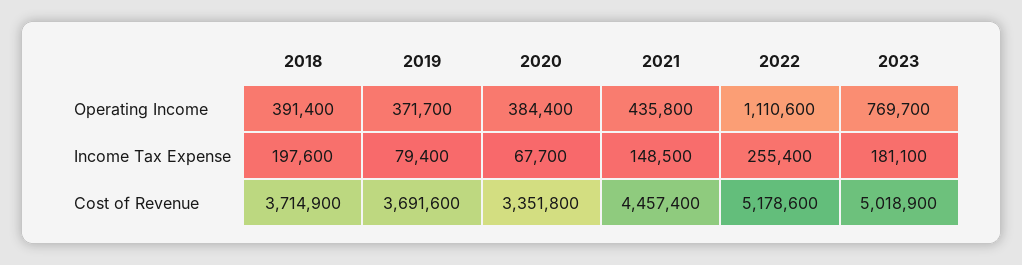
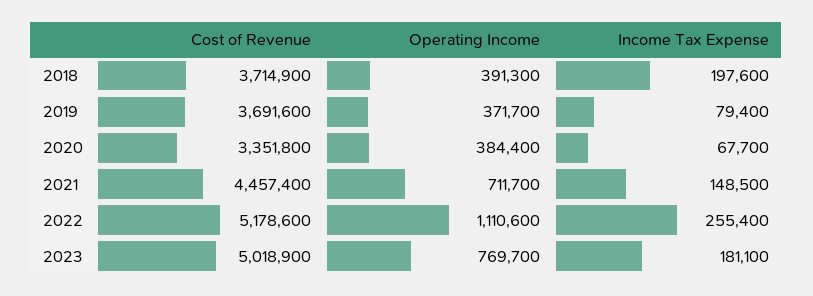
  {
    "2018": {
-     "Operating Income": 391400,
+     "Operating Income": 391300,
      "Income Tax Expense": 197600,
      "Cost of Revenue": 3714900
    },
    "2019": {
      "Operating Income": 371700,
      "Income Tax Expense": 79400,
      "Cost of Revenue": 3691600
    },
    "2020": {
      "Operating Income": 384400,
      "Income Tax Expense": 67700,
      "Cost of Revenue": 3351800
    },
    "2021": {
-     "Operating Income": 435800,
+     "Operating Income": 711700,
      "Income Tax Expense": 148500,
      "Cost of Revenue": 4457400
    },
    "2022": {
      "Operating Income": 1110600,
      "Income Tax Expense": 255400,
      "Cost of Revenue": 5178600
    },
    "2023": {
      "Operating Income": 769700,
      "Income Tax Expense": 181100,
      "Cost of Revenue": 5018900
    }
  }

